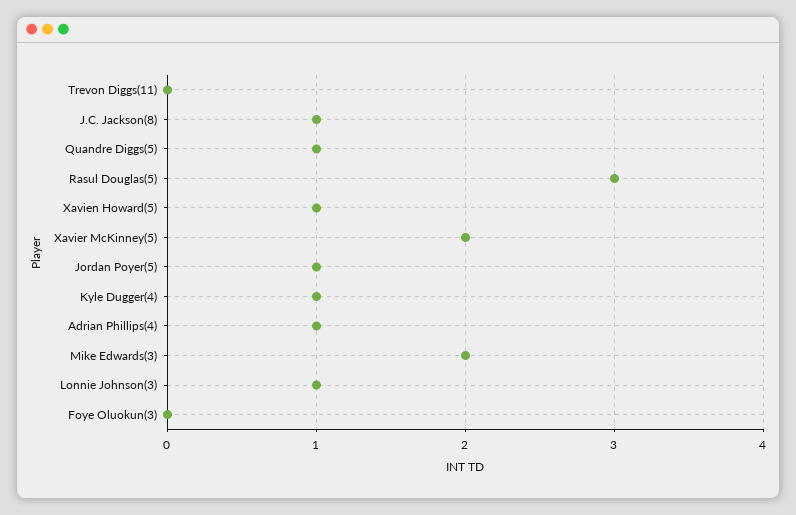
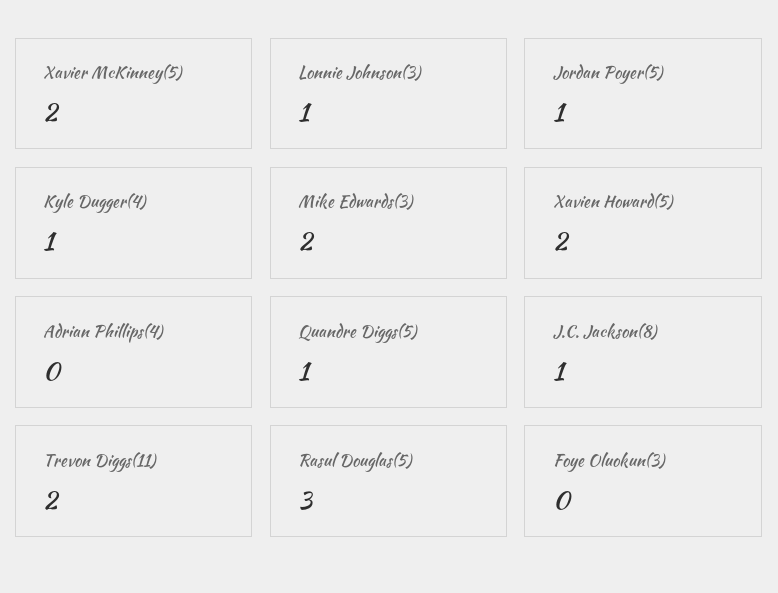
  {
-   "Trevon Diggs(11)": 0,
+   "Trevon Diggs(11)": 2,
    "J.C. Jackson(8)": 1,
    "Quandre Diggs(5)": 1,
    "Rasul Douglas(5)": 3,
-   "Xavien Howard(5)": 1,
+   "Xavien Howard(5)": 2,
    "Xavier McKinney(5)": 2,
    "Jordan Poyer(5)": 1,
    "Kyle Dugger(4)": 1,
-   "Adrian Phillips(4)": 1,
+   "Adrian Phillips(4)": 0,
    "Mike Edwards(3)": 2,
    "Lonnie Johnson(3)": 1,
    "Foye Oluokun(3)": 0
  }

